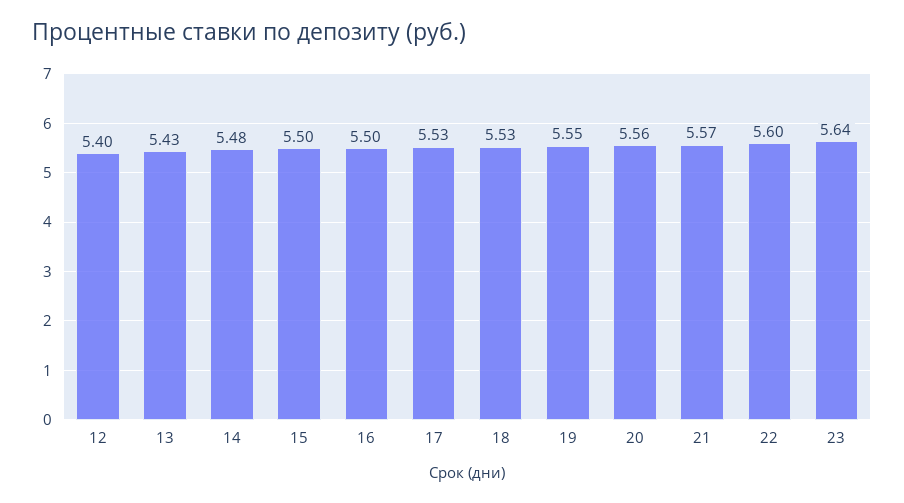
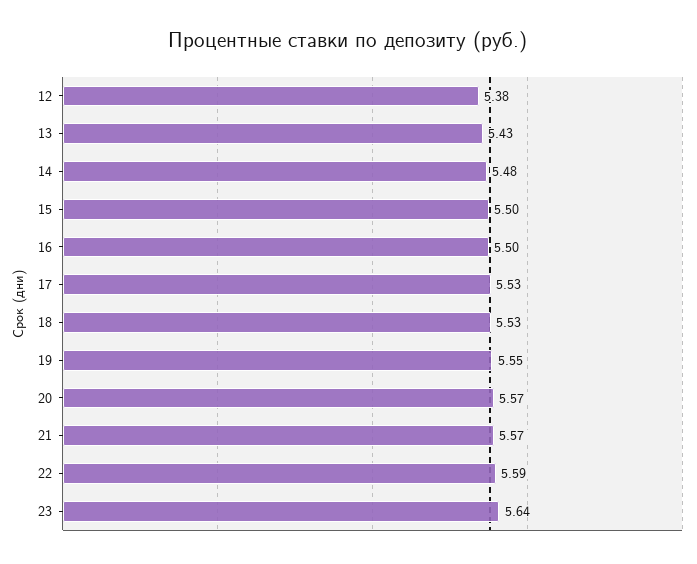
  {
-   "12": 5.4,
+   "12": 5.38,
    "13": 5.43,
    "14": 5.48,
    "15": 5.5,
    "16": 5.5,
    "17": 5.53,
    "18": 5.53,
    "19": 5.55,
-   "20": 5.56,
+   "20": 5.57,
    "21": 5.57,
-   "22": 5.6,
+   "22": 5.59,
    "23": 5.64
  }

